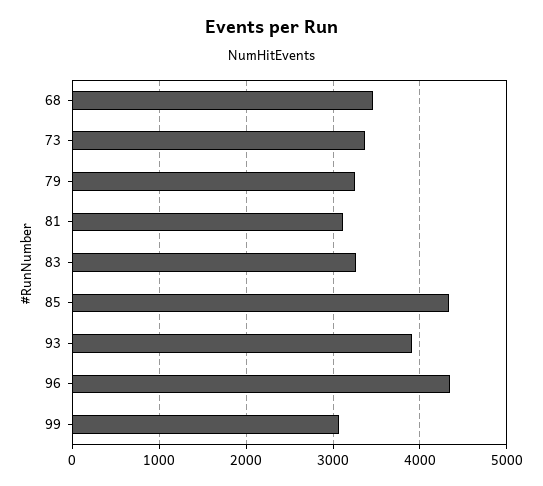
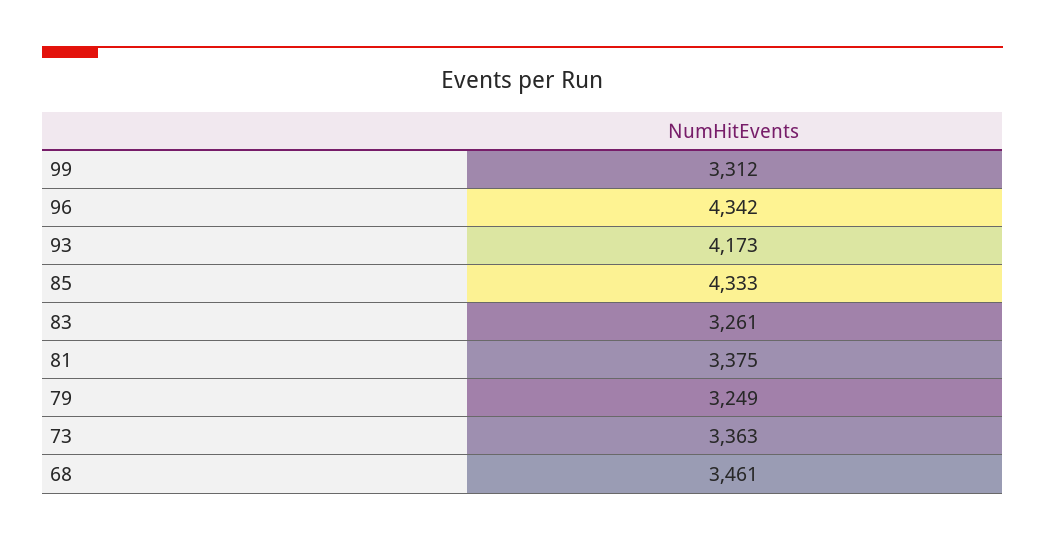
  {
    "68": 3461,
    "73": 3363,
    "79": 3249,
-   "81": 3100,
+   "81": 3375,
    "83": 3261,
    "85": 4333,
-   "93": 3900,
+   "93": 4173,
    "96": 4342,
-   "99": 3100
+   "99": 3312
  }

